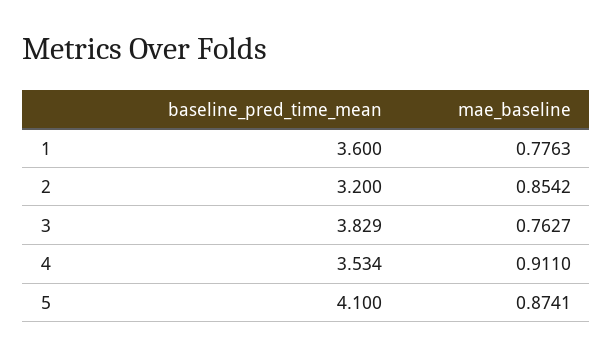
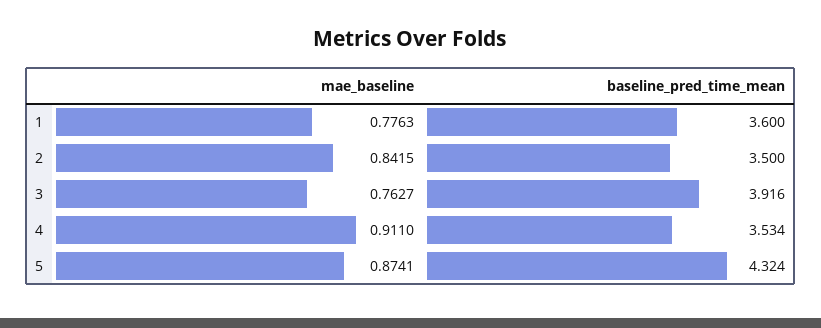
  {
    "baseline_pred_time_mean": {
      "1": 3.6,
-     "2": 3.2,
+     "2": 3.5,
-     "3": 3.829,
+     "3": 3.916,
      "4": 3.534,
-     "5": 4.1
+     "5": 4.324
    },
    "mae_baseline": {
      "1": 0.7763,
-     "2": 0.8542,
+     "2": 0.8415,
      "3": 0.7627,
      "4": 0.911,
      "5": 0.8741
    }
  }

